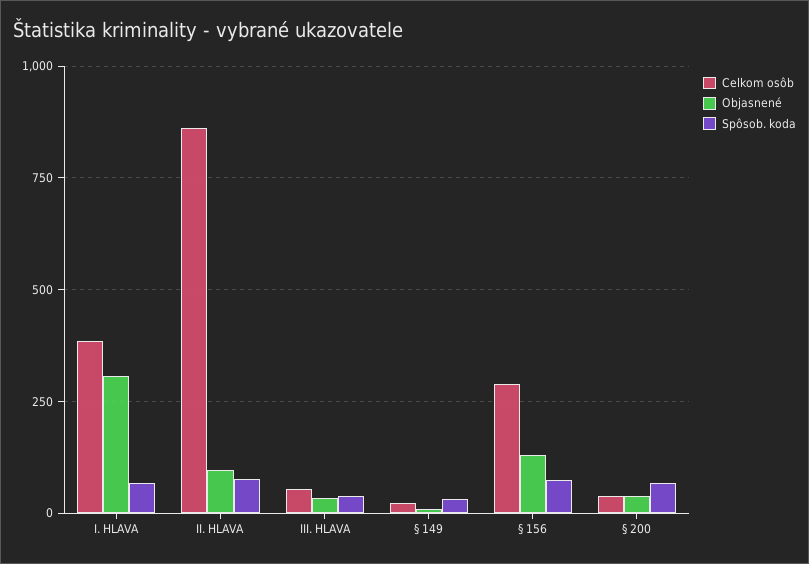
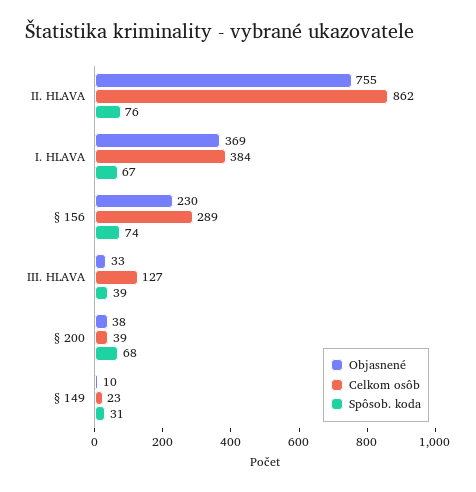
  {
    "Celkom osôb": {
      "I. HLAVA": 384,
      "II. HLAVA": 862,
-     "III. HLAVA": 50,
+     "III. HLAVA": 127,
      "§ 149": 23,
      "§ 156": 289,
      "§ 200": 39
    },
    "Objasnené": {
-     "I. HLAVA": 300,
+     "I. HLAVA": 369,
-     "II. HLAVA": 100,
+     "II. HLAVA": 755,
      "III. HLAVA": 33,
      "§ 149": 10,
-     "§ 156": 125,
+     "§ 156": 230,
      "§ 200": 38
    },
    "Spôsob. koda": {
      "I. HLAVA": 67,
      "II. HLAVA": 76,
      "III. HLAVA": 39,
      "§ 149": 31,
      "§ 156": 74,
      "§ 200": 68
    }
  }

